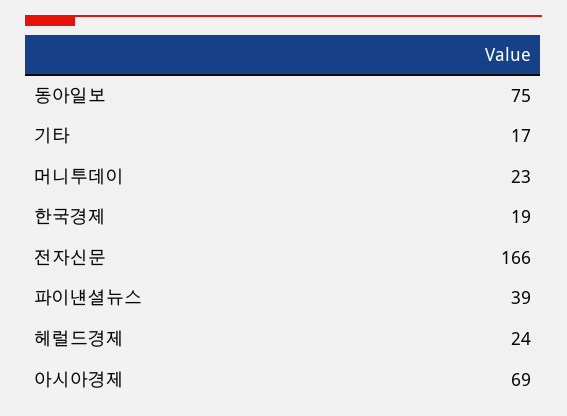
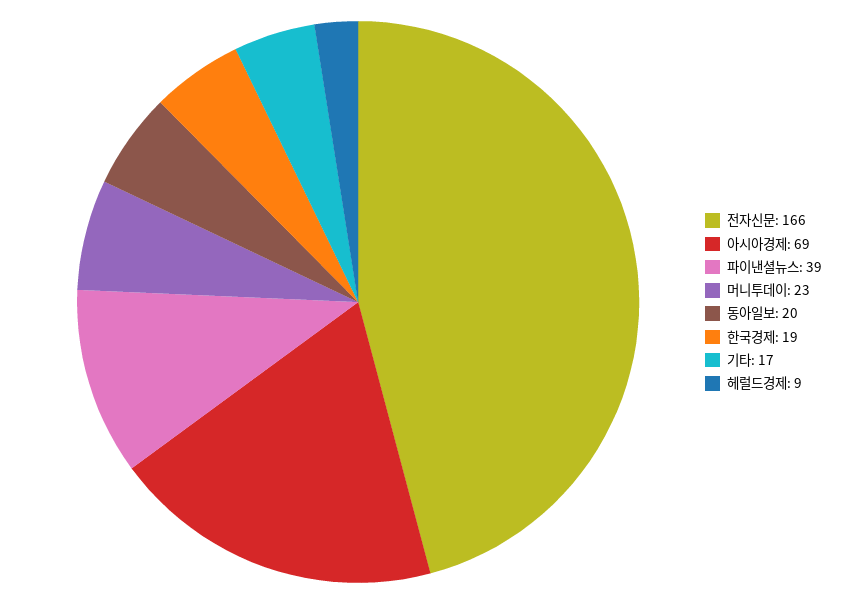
  {
-   "동아일보": 75,
+   "동아일보": 20,
    "기타": 17,
    "머니투데이": 23,
    "한국경제": 19,
    "전자신문": 166,
    "파이낸셜뉴스": 39,
-   "헤럴드경제": 24,
+   "헤럴드경제": 9,
    "아시아경제": 69
  }

